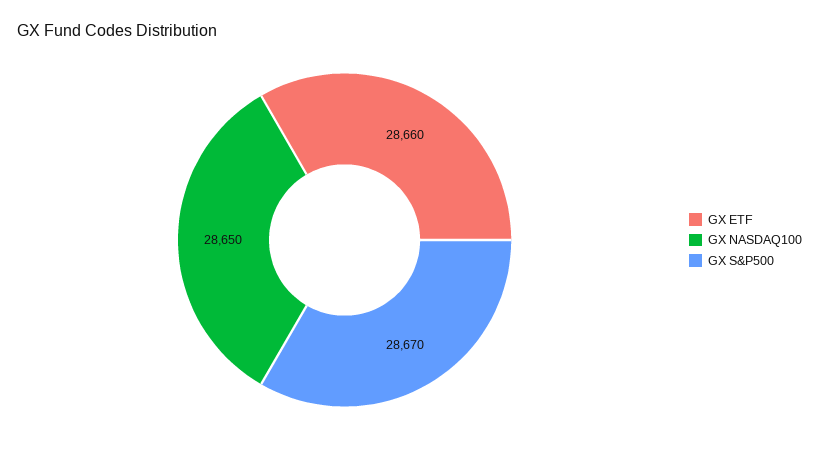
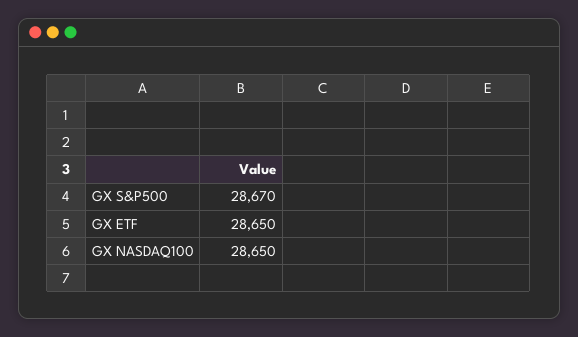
  {
-   "GX ETF": 28660,
+   "GX ETF": 28650,
    "GX NASDAQ100": 28650,
    "GX S&P500": 28670
  }

